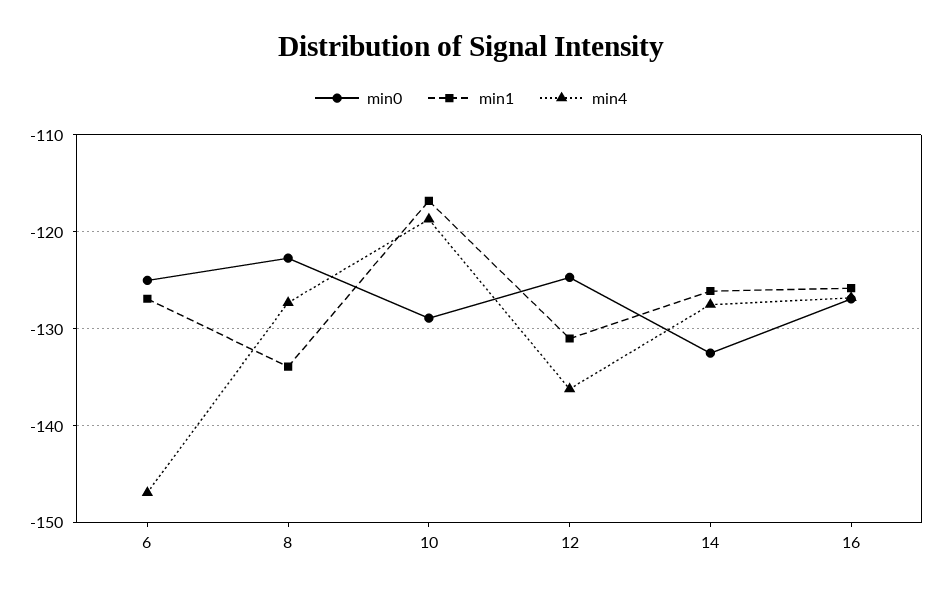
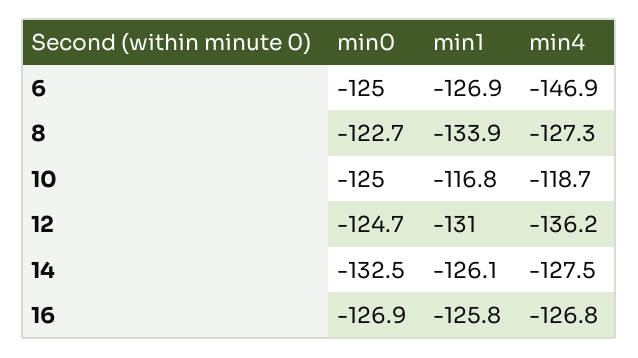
  {
    "min0": {
      "6": -125,
      "8": -122.7,
-     "10": -129,
+     "10": -125,
      "12": -124.7,
      "14": -132.5,
      "16": -126.9
    },
    "min1": {
      "6": -126.9,
      "8": -133.9,
      "10": -116.8,
      "12": -131,
      "14": -126.1,
      "16": -125.8
    },
    "min4": {
      "6": -146.9,
      "8": -127.3,
      "10": -118.7,
      "12": -136.2,
      "14": -127.5,
      "16": -126.8
    }
  }

